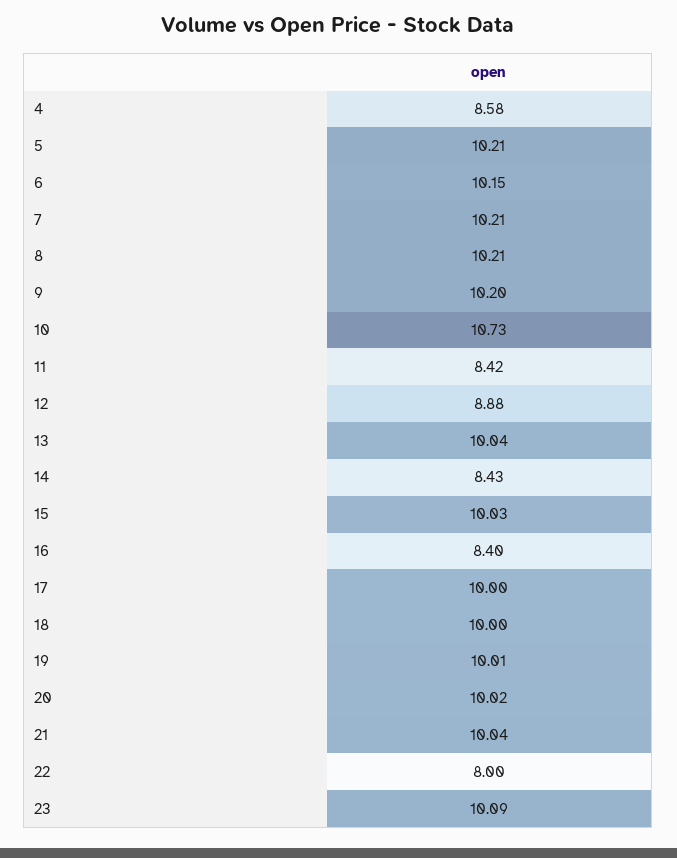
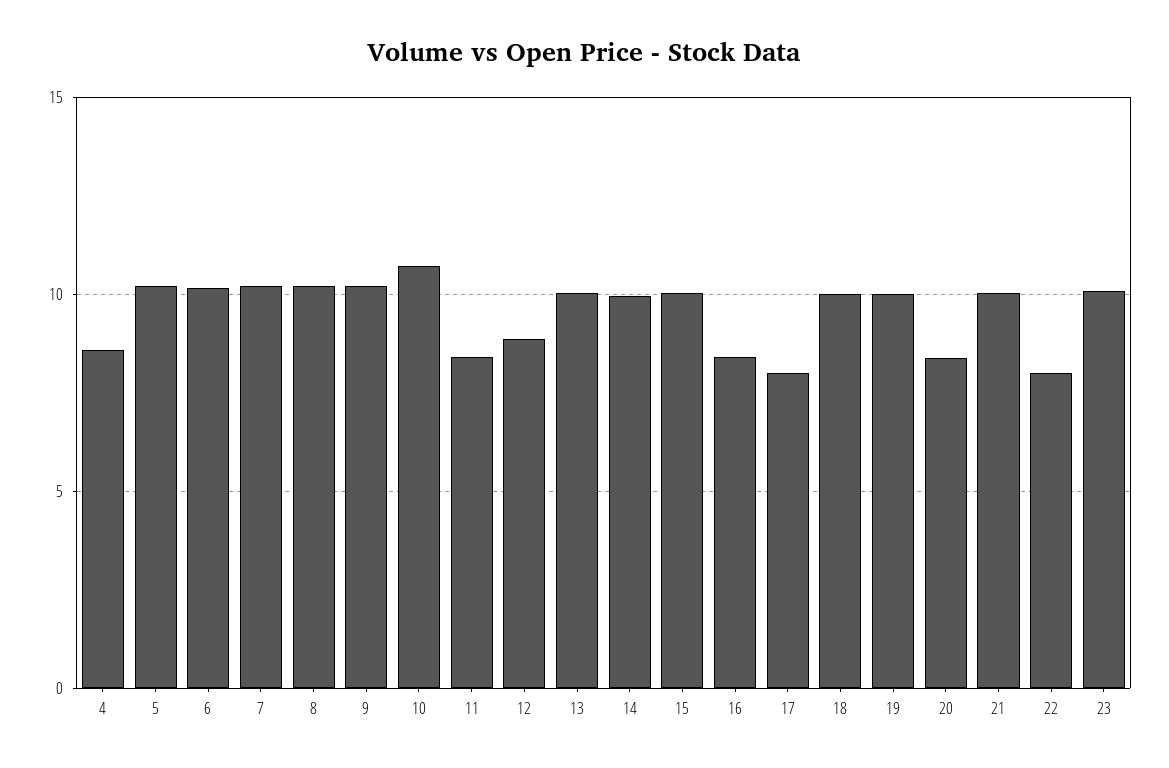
  {
    "4": 8.58,
    "5": 10.21,
    "6": 10.15,
    "7": 10.21,
    "8": 10.21,
    "9": 10.2,
    "10": 10.73,
    "11": 8.42,
    "12": 8.88,
    "13": 10.04,
-   "14": 8.43,
+   "14": 10,
    "15": 10.03,
    "16": 8.4,
-   "17": 10,
+   "17": 8,
    "18": 10,
    "19": 10.01,
-   "20": 10.02,
+   "20": 8.5,
    "21": 10.04,
    "22": 8,
    "23": 10.09
  }

